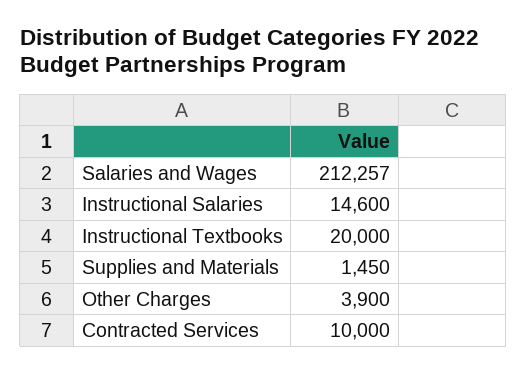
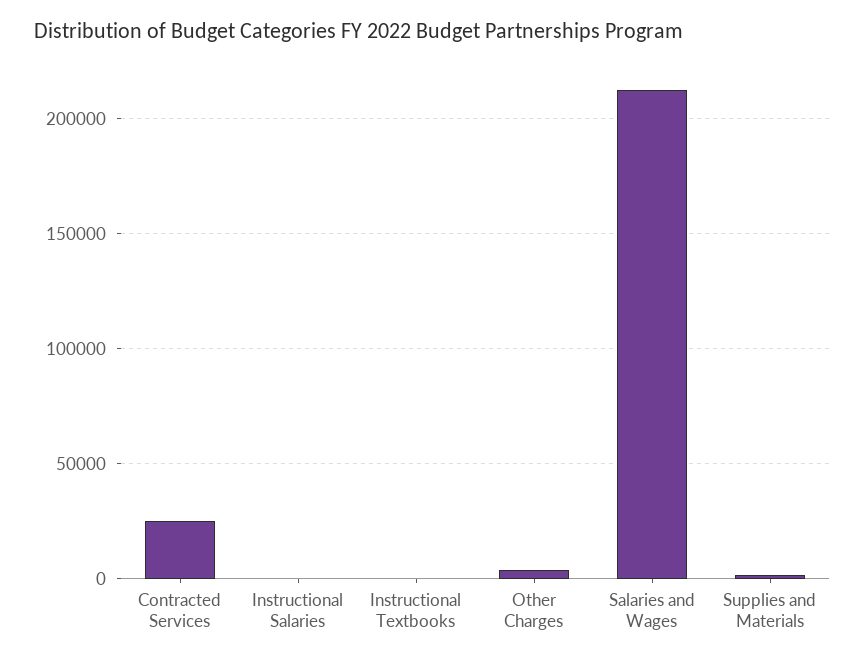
  {
    "Salaries and Wages": 212257,
-   "Instructional Salaries": 14600,
+   "Instructional Salaries": 0,
-   "Instructional Textbooks": 20000,
+   "Instructional Textbooks": 0,
    "Supplies and Materials": 1450,
    "Other Charges": 3900,
-   "Contracted Services": 10000
+   "Contracted Services": 25000
  }

